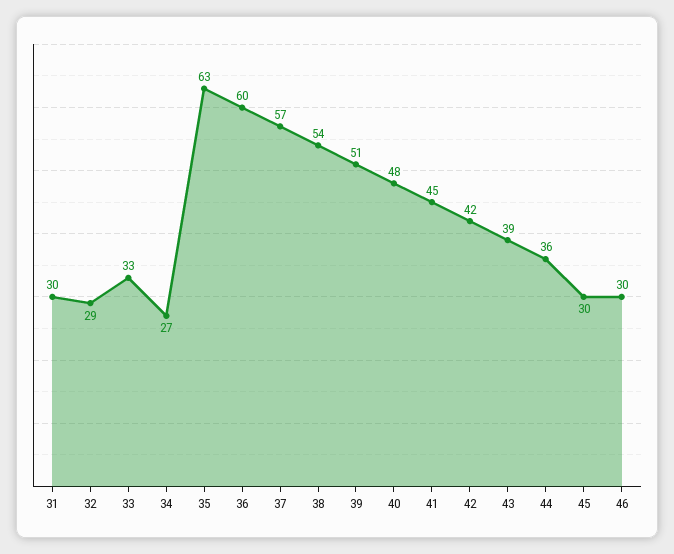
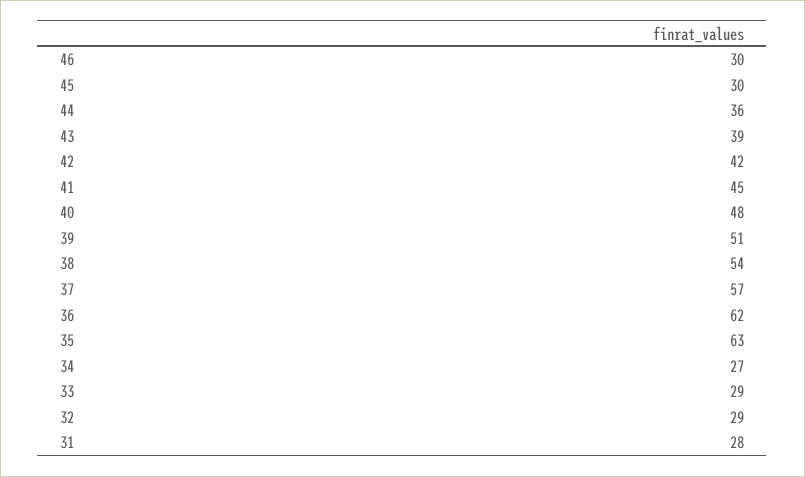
  {
-   "31": 30,
+   "31": 28,
    "32": 29,
-   "33": 33,
+   "33": 29,
    "34": 27,
    "35": 63,
-   "36": 60,
+   "36": 62,
    "37": 57,
    "38": 54,
    "39": 51,
    "40": 48,
    "41": 45,
    "42": 42,
    "43": 39,
    "44": 36,
    "45": 30,
    "46": 30
  }

